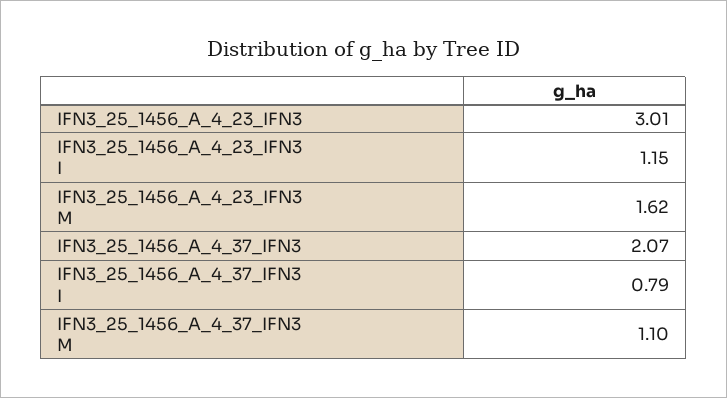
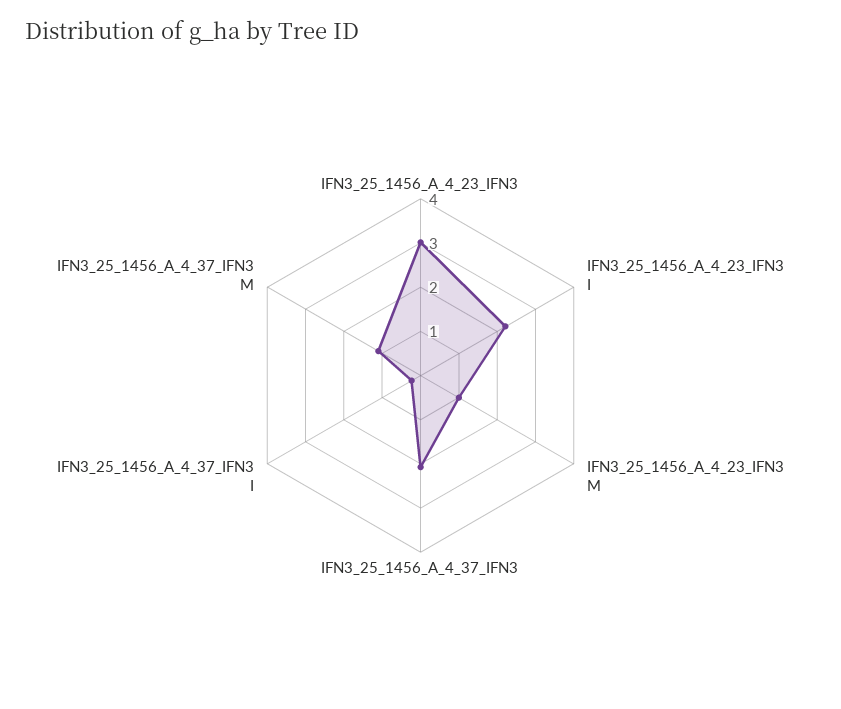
  {
    "IFN3_25_1456_A_4_23_IFN3": 3.01,
-   "IFN3_25_1456_A_4_23_IFN3 I": 1.15,
+   "IFN3_25_1456_A_4_23_IFN3 I": 2.2,
-   "IFN3_25_1456_A_4_23_IFN3 M": 1.62,
+   "IFN3_25_1456_A_4_23_IFN3 M": 1,
    "IFN3_25_1456_A_4_37_IFN3": 2.07,
-   "IFN3_25_1456_A_4_37_IFN3 I": 0.79,
+   "IFN3_25_1456_A_4_37_IFN3 I": 0.2,
    "IFN3_25_1456_A_4_37_IFN3 M": 1.1
  }

